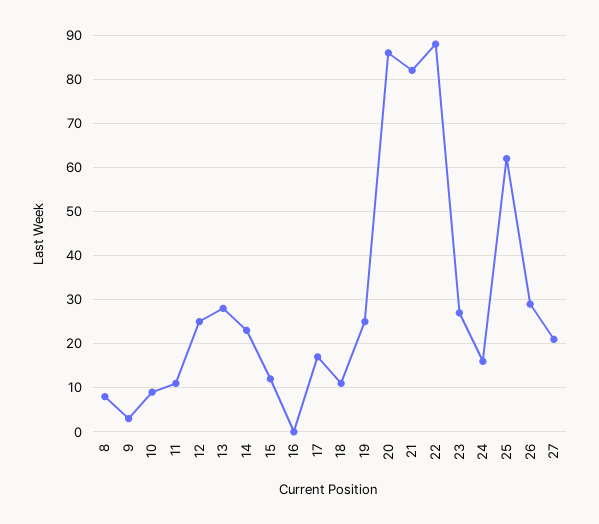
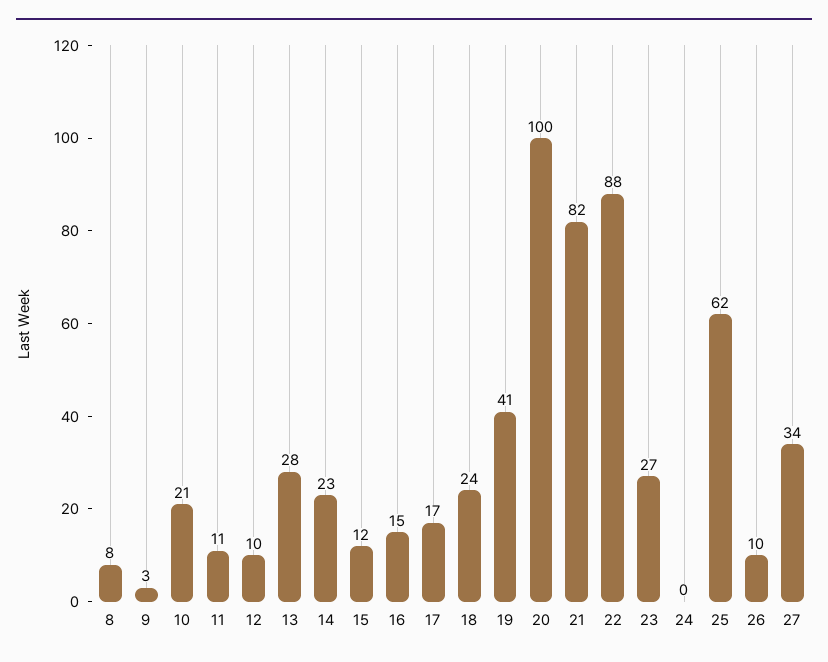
  {
    "8": 8,
    "9": 3,
-   "10": 10,
+   "10": 21,
    "11": 11,
-   "12": 25,
+   "12": 10,
    "13": 28,
    "14": 23,
    "15": 12,
-   "16": 0,
+   "16": 15,
    "17": 17,
-   "18": 10,
+   "18": 24,
-   "19": 25,
+   "19": 41,
-   "20": 85,
+   "20": 100,
    "21": 82,
    "22": 88,
    "23": 27,
-   "24": 15,
+   "24": 0,
    "25": 62,
-   "26": 30,
+   "26": 10,
-   "27": 20
+   "27": 34
  }

